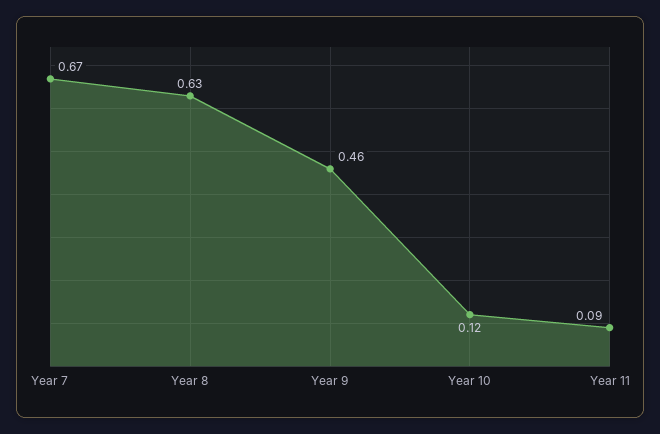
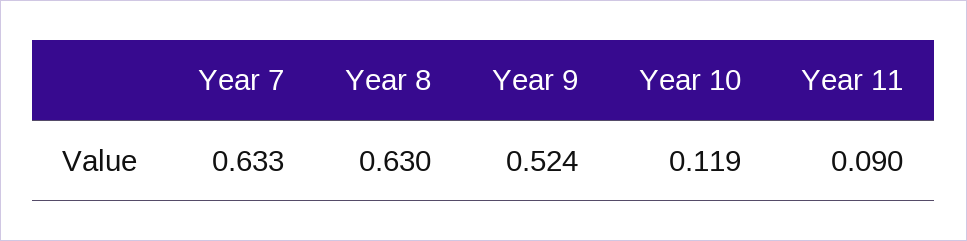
  {
-   "Year 7": 0.67,
+   "Year 7": 0.633,
    "Year 8": 0.63,
-   "Year 9": 0.46,
+   "Year 9": 0.524,
    "Year 10": 0.119,
    "Year 11": 0.09
  }

